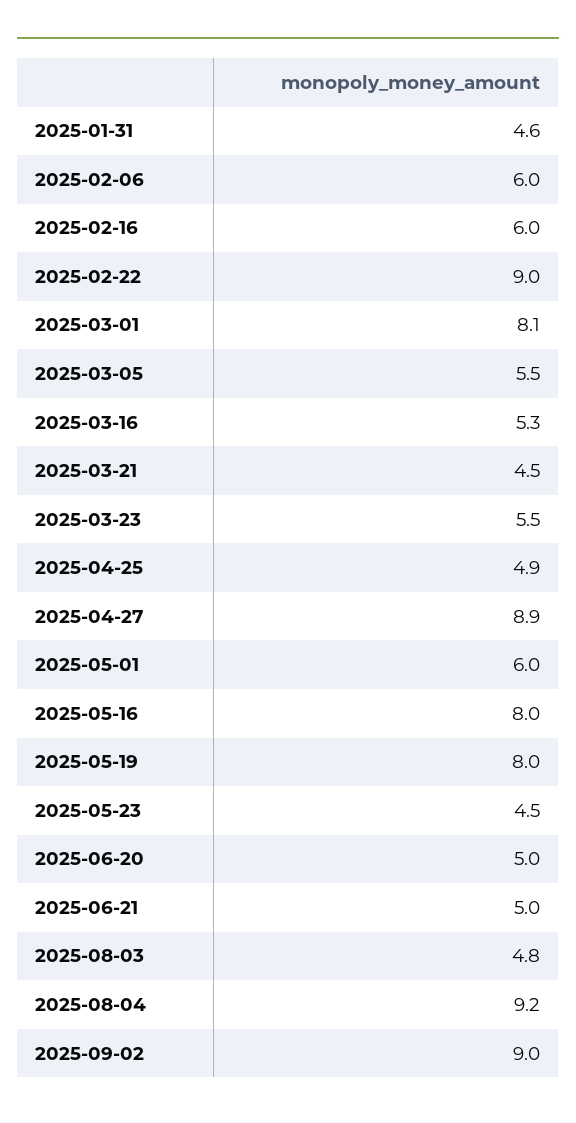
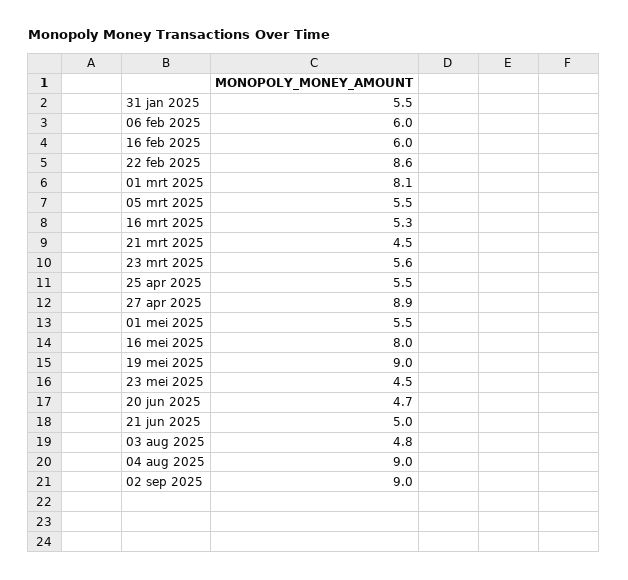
  {
-   "2025-01-31": 4.6,
+   "2025-01-31": 5.5,
    "2025-02-06": 6,
    "2025-02-16": 6,
-   "2025-02-22": 9,
+   "2025-02-22": 8.6,
    "2025-03-01": 8.1,
    "2025-03-05": 5.5,
    "2025-03-16": 5.3,
    "2025-03-21": 4.5,
-   "2025-03-23": 5.5,
+   "2025-03-23": 5.6,
-   "2025-04-25": 4.9,
+   "2025-04-25": 5.5,
    "2025-04-27": 8.9,
-   "2025-05-01": 6,
+   "2025-05-01": 5.5,
    "2025-05-16": 8,
-   "2025-05-19": 8,
+   "2025-05-19": 9,
    "2025-05-23": 4.5,
-   "2025-06-20": 5,
+   "2025-06-20": 4.7,
    "2025-06-21": 5,
    "2025-08-03": 4.8,
-   "2025-08-04": 9.2,
+   "2025-08-04": 9,
    "2025-09-02": 9
  }

